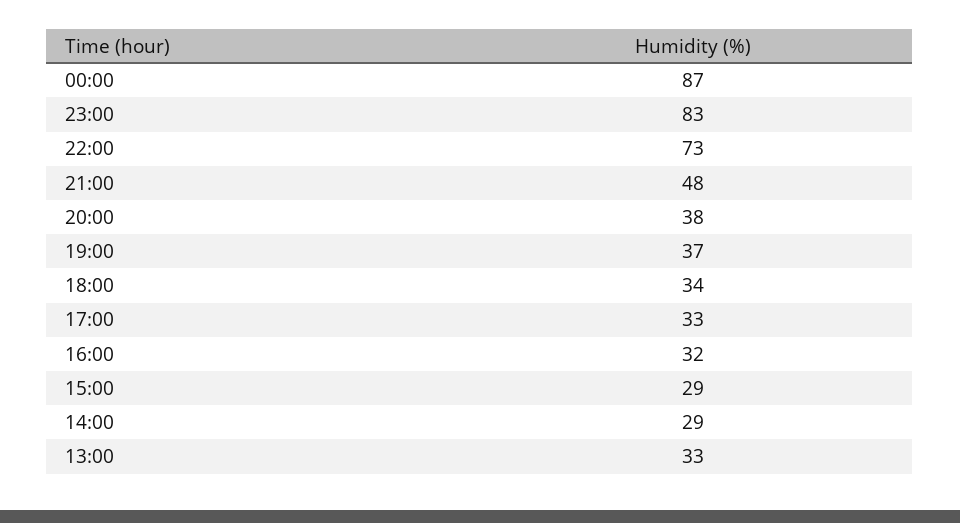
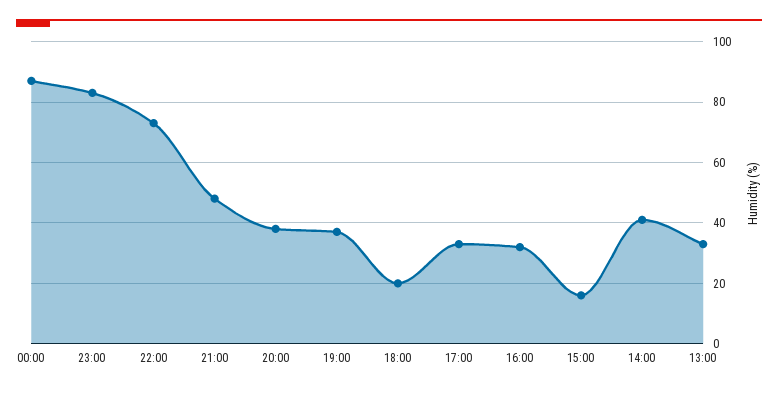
  {
    "00:00": 87,
    "23:00": 83,
    "22:00": 73,
    "21:00": 48,
    "20:00": 38,
    "19:00": 37,
-   "18:00": 34,
+   "18:00": 20,
    "17:00": 33,
    "16:00": 32,
-   "15:00": 29,
+   "15:00": 15,
-   "14:00": 29,
+   "14:00": 40,
    "13:00": 33
  }

